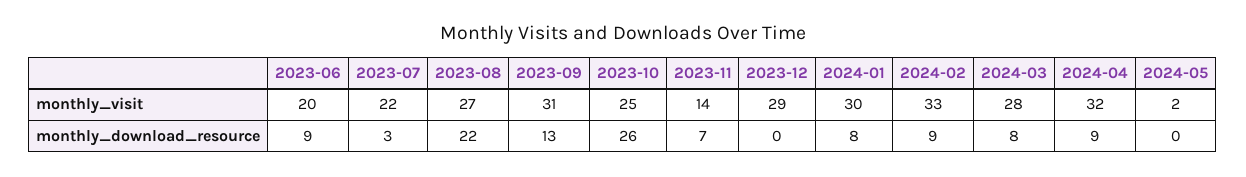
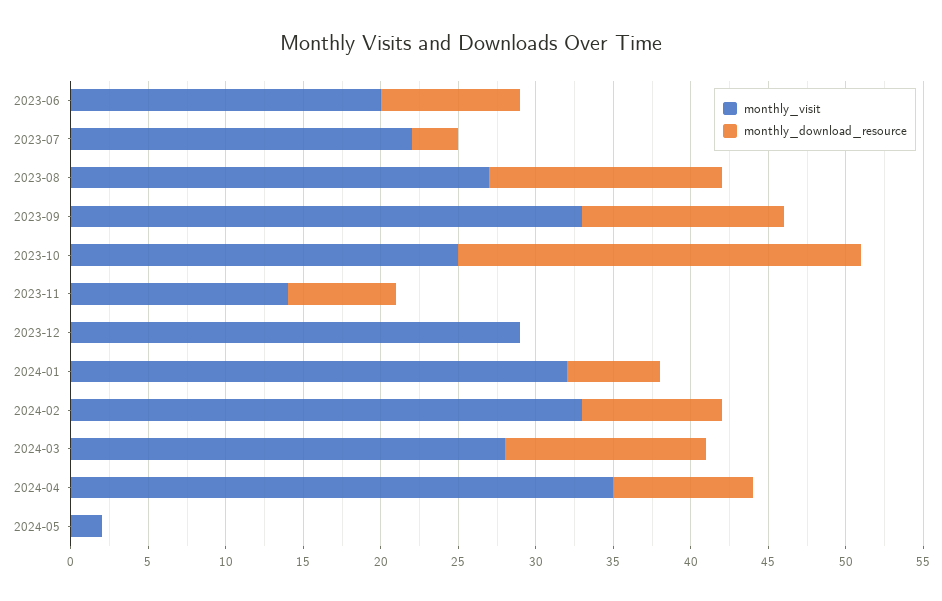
  {
    "monthly_visit": {
      "2023-06": 20,
      "2023-07": 22,
      "2023-08": 27,
-     "2023-09": 31,
+     "2023-09": 33,
      "2023-10": 25,
      "2023-11": 14,
      "2023-12": 29,
-     "2024-01": 30,
+     "2024-01": 32,
      "2024-02": 33,
      "2024-03": 28,
-     "2024-04": 32,
+     "2024-04": 35,
      "2024-05": 2
    },
    "monthly_download_resource": {
      "2023-06": 9,
      "2023-07": 3,
-     "2023-08": 22,
+     "2023-08": 15,
      "2023-09": 13,
      "2023-10": 26,
      "2023-11": 7,
      "2023-12": 0,
-     "2024-01": 8,
+     "2024-01": 6,
      "2024-02": 9,
-     "2024-03": 8,
+     "2024-03": 13,
      "2024-04": 9,
      "2024-05": 0
    }
  }

